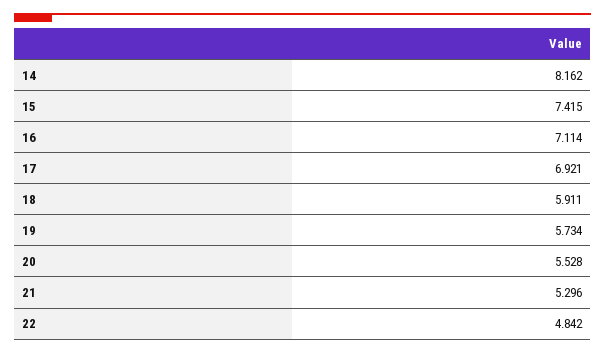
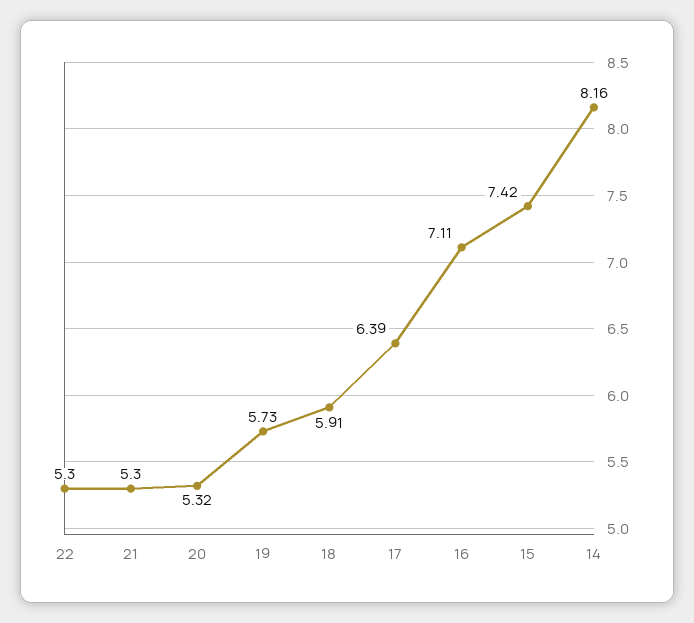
  {
    "14": 8.162,
    "15": 7.415,
    "16": 7.114,
-   "17": 6.921,
+   "17": 6.39,
    "18": 5.911,
    "19": 5.734,
-   "20": 5.528,
+   "20": 5.32,
    "21": 5.296,
-   "22": 4.842
+   "22": 5.3
  }

